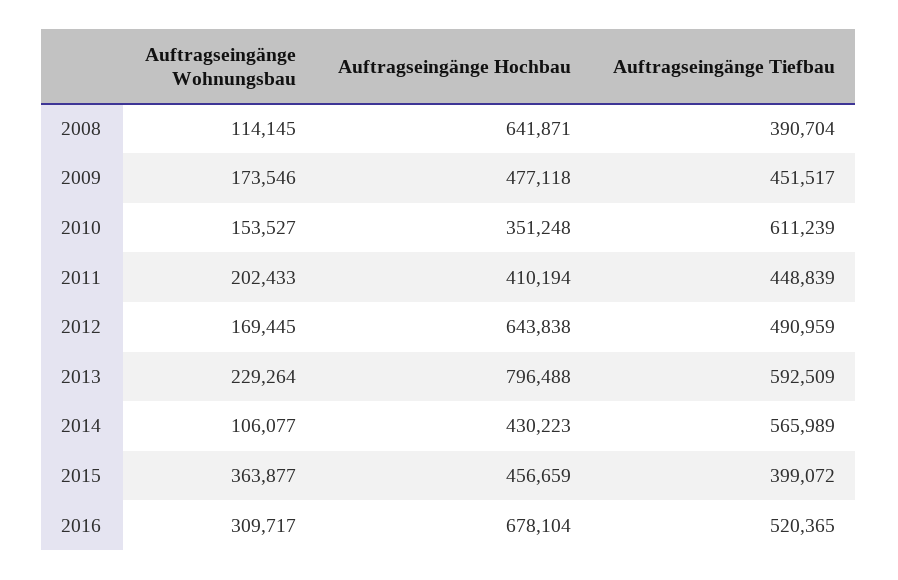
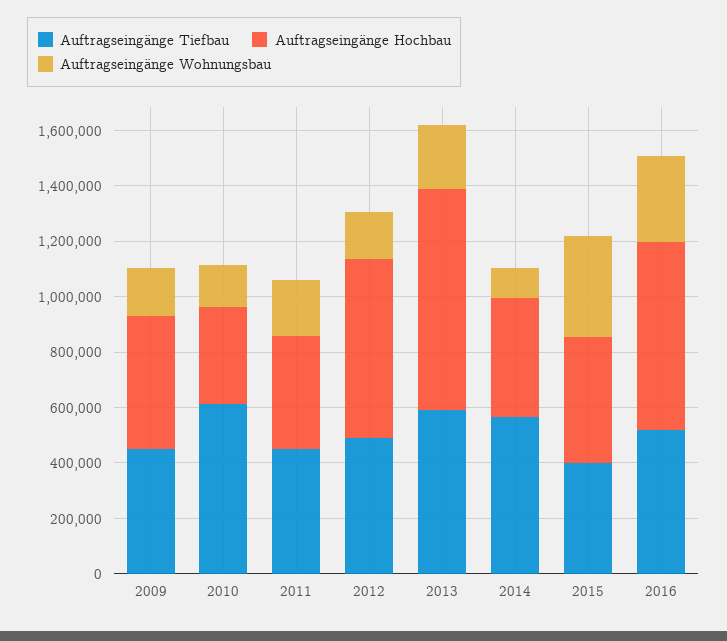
  {
    "Auftragseingänge Wohnungsbau": {
-     "2008": 114145,
      "2009": 173546,
      "2010": 153527,
      "2011": 202433,
      "2012": 169445,
      "2013": 229264,
      "2014": 106077,
      "2015": 363877,
      "2016": 309717
    },
    "Auftragseingänge Hochbau": {
-     "2008": 641871,
      "2009": 477118,
      "2010": 351248,
      "2011": 410194,
      "2012": 643838,
      "2013": 796488,
      "2014": 430223,
      "2015": 456659,
      "2016": 678104
    },
    "Auftragseingänge Tiefbau": {
-     "2008": 390704,
      "2009": 451517,
      "2010": 611239,
      "2011": 448839,
      "2012": 490959,
      "2013": 592509,
      "2014": 565989,
      "2015": 399072,
      "2016": 520365
    }
  }

